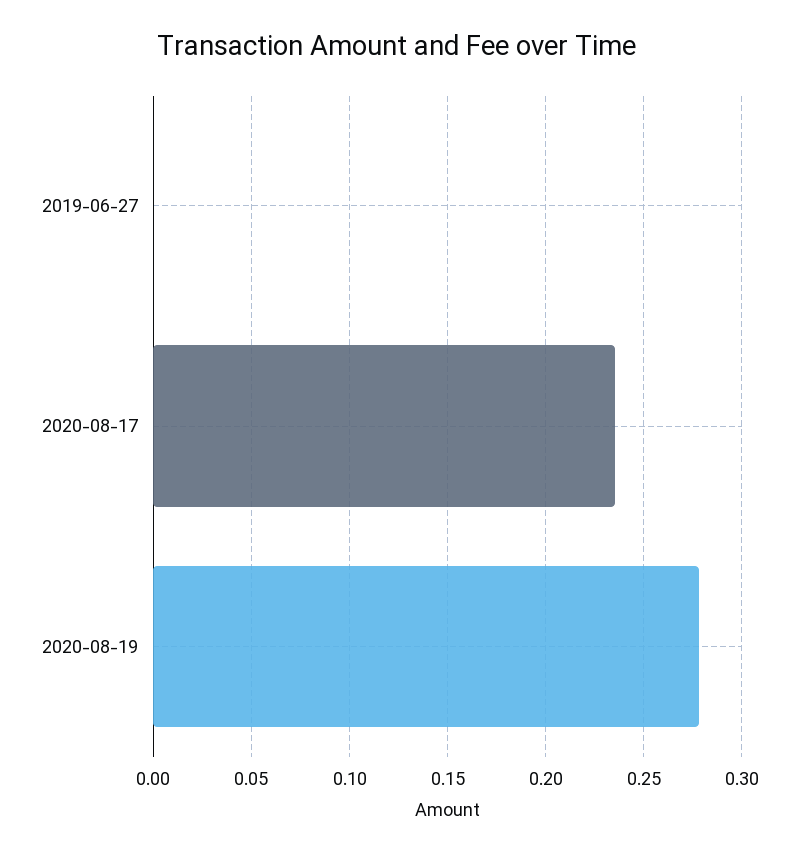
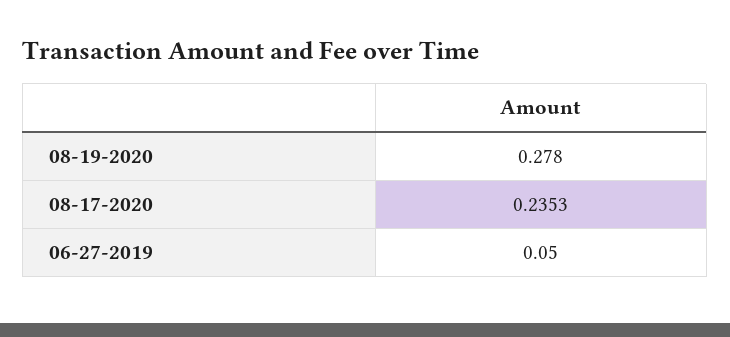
  {
-   "2019-06-27": 0,
+   "2019-06-27": 0.05,
    "2020-08-17": 0.2353,
    "2020-08-19": 0.278
  }

